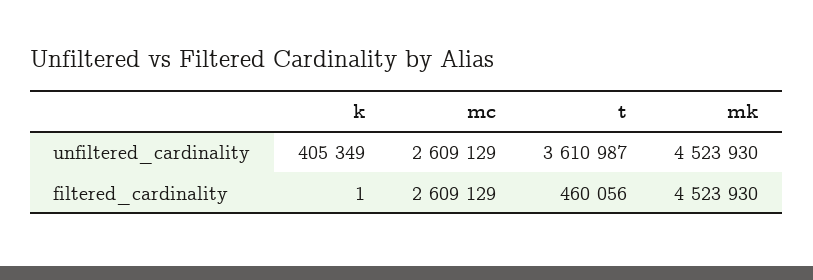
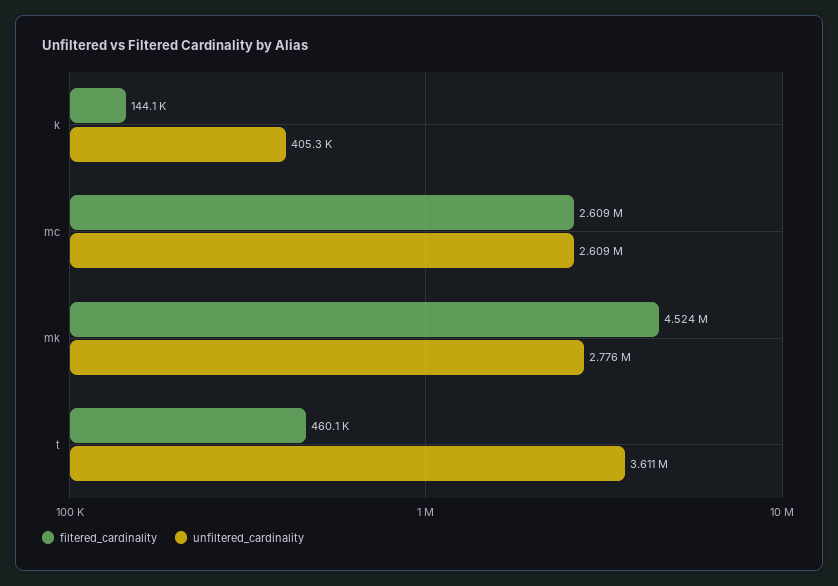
  {
    "unfiltered_cardinality": {
      "k": 405349,
      "mc": 2609129,
      "t": 3610987,
-     "mk": 4523930
+     "mk": 2776000
    },
    "filtered_cardinality": {
-     "k": 1,
+     "k": 144100,
      "mc": 2609129,
      "t": 460056,
      "mk": 4523930
    }
  }

